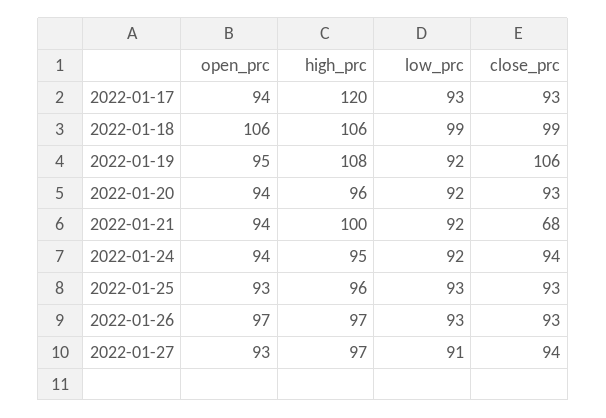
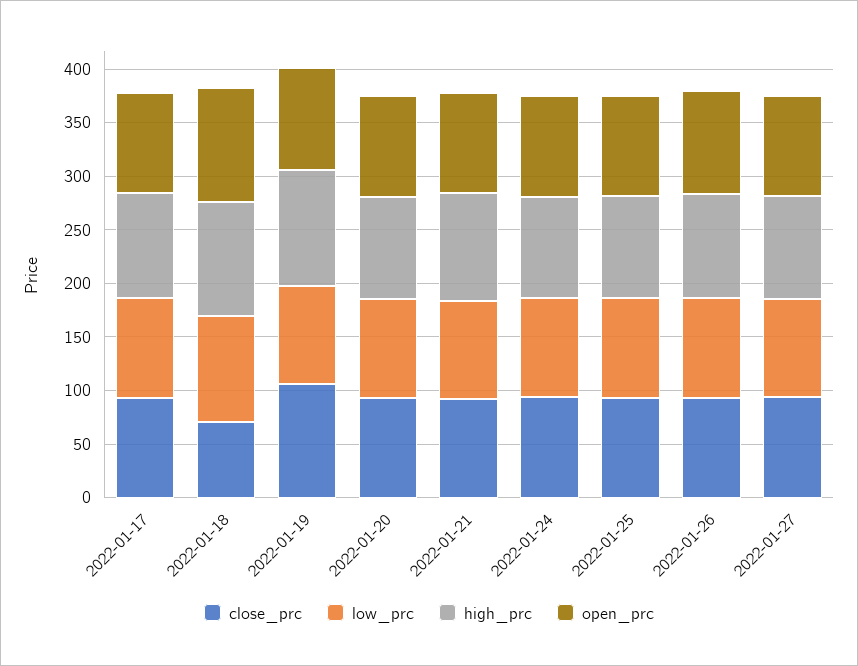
  {
    "open_prc": {
      "2022-01-17": 94,
      "2022-01-18": 106,
      "2022-01-19": 95,
      "2022-01-20": 94,
      "2022-01-21": 94,
      "2022-01-24": 94,
      "2022-01-25": 93,
      "2022-01-26": 97,
      "2022-01-27": 93
    },
    "high_prc": {
-     "2022-01-17": 120,
+     "2022-01-17": 100,
      "2022-01-18": 106,
      "2022-01-19": 108,
      "2022-01-20": 96,
      "2022-01-21": 100,
      "2022-01-24": 95,
      "2022-01-25": 96,
      "2022-01-26": 97,
      "2022-01-27": 97
    },
    "low_prc": {
      "2022-01-17": 93,
      "2022-01-18": 99,
      "2022-01-19": 92,
      "2022-01-20": 92,
      "2022-01-21": 92,
      "2022-01-24": 92,
      "2022-01-25": 93,
      "2022-01-26": 93,
      "2022-01-27": 91
    },
    "close_prc": {
      "2022-01-17": 93,
-     "2022-01-18": 99,
+     "2022-01-18": 70,
      "2022-01-19": 106,
      "2022-01-20": 93,
-     "2022-01-21": 68,
+     "2022-01-21": 90,
      "2022-01-24": 94,
      "2022-01-25": 93,
      "2022-01-26": 93,
      "2022-01-27": 94
    }
  }

